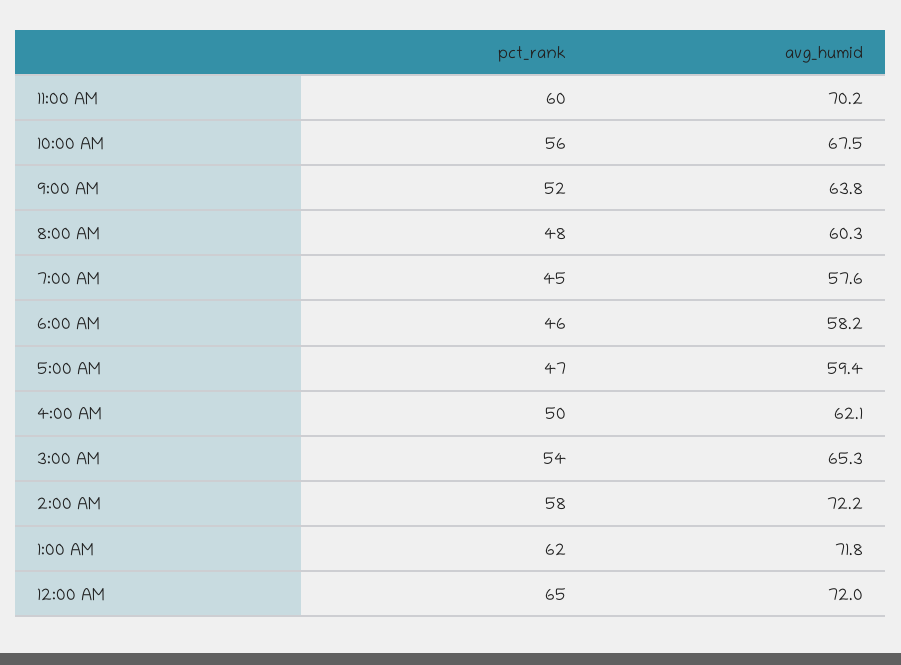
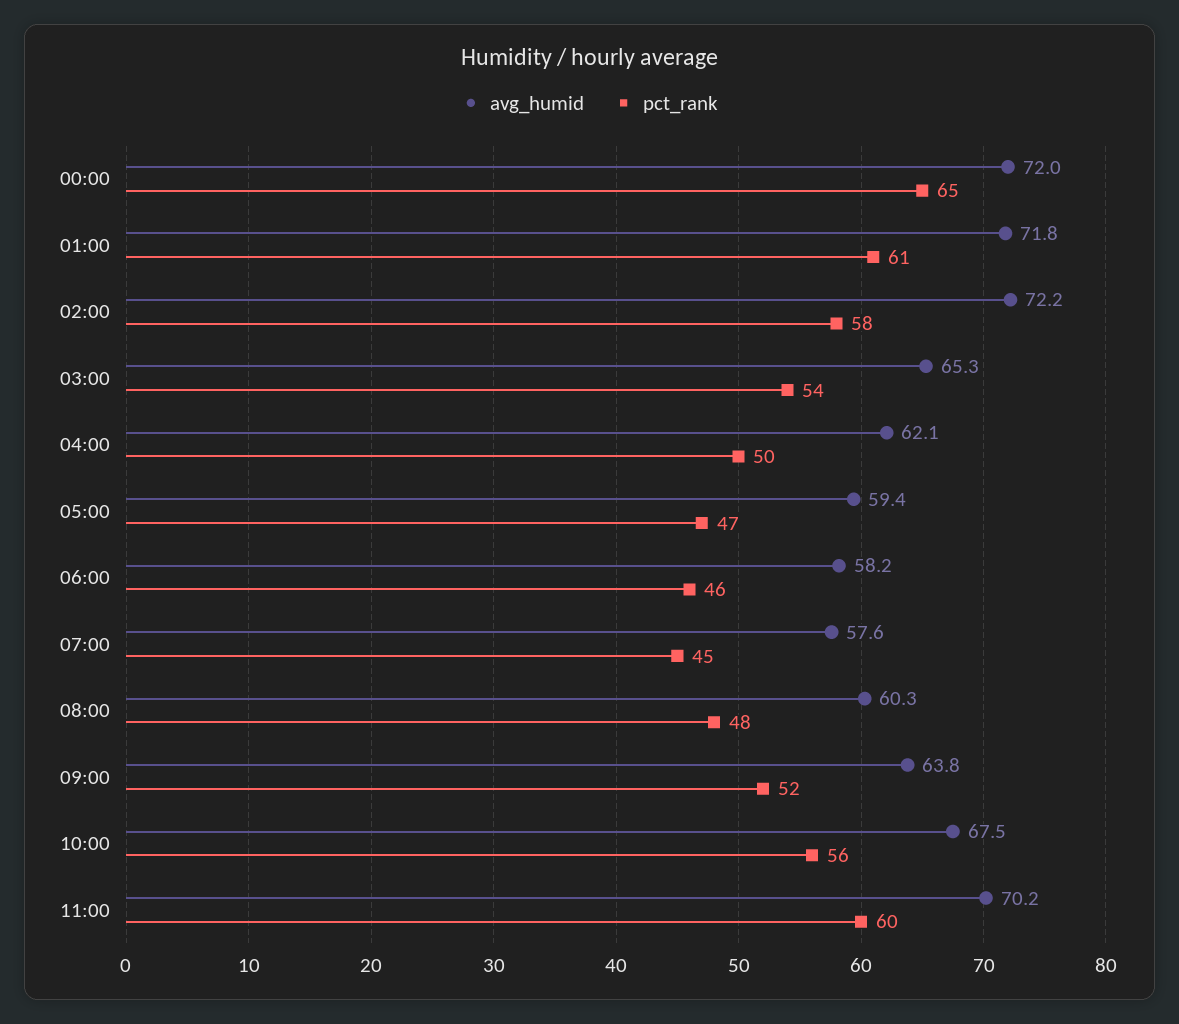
  {
    "pct_rank": {
      "11:00 AM": 60,
      "10:00 AM": 56,
      "9:00 AM": 52,
      "8:00 AM": 48,
      "7:00 AM": 45,
      "6:00 AM": 46,
      "5:00 AM": 47,
      "4:00 AM": 50,
      "3:00 AM": 54,
      "2:00 AM": 58,
-     "1:00 AM": 62,
+     "1:00 AM": 61,
      "12:00 AM": 65
    },
    "avg_humid": {
      "11:00 AM": 70.2,
      "10:00 AM": 67.5,
      "9:00 AM": 63.8,
      "8:00 AM": 60.3,
      "7:00 AM": 57.6,
      "6:00 AM": 58.2,
      "5:00 AM": 59.4,
      "4:00 AM": 62.1,
      "3:00 AM": 65.3,
      "2:00 AM": 72.2,
      "1:00 AM": 71.8,
      "12:00 AM": 72
    }
  }

